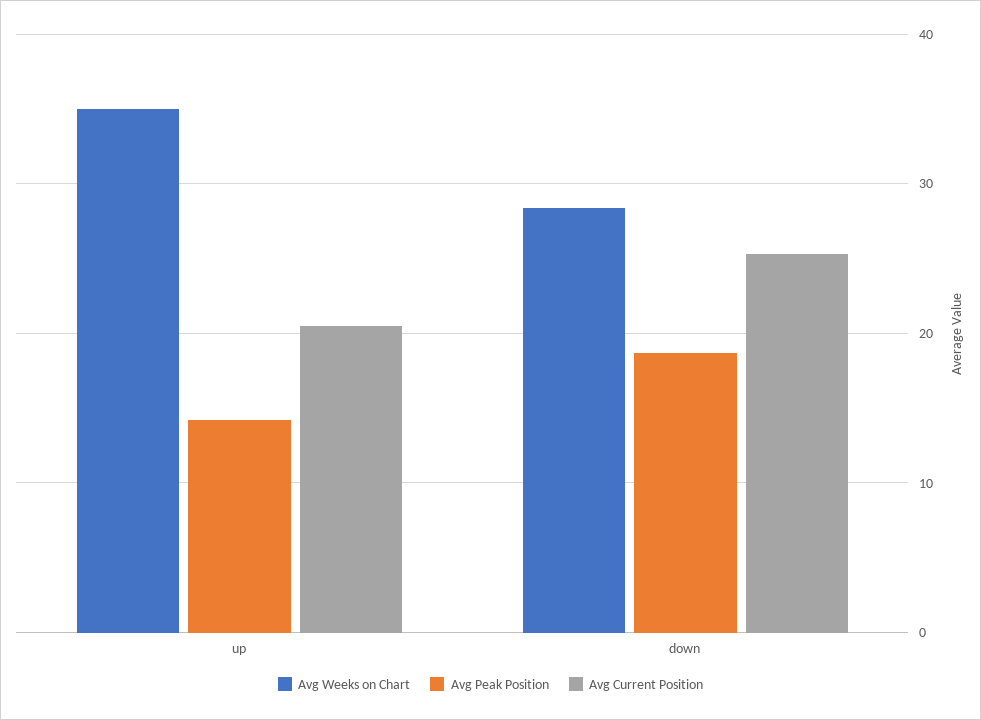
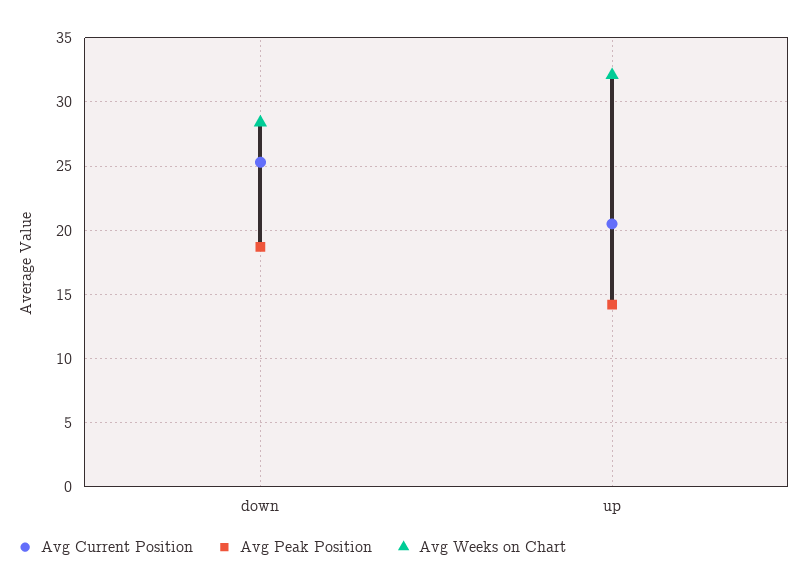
  {
    "Avg Weeks on Chart": {
-     "up": 35,
+     "up": 32,
      "down": 28.5
    },
    "Avg Peak Position": {
      "up": 14,
      "down": 18.5
    },
    "Avg Current Position": {
      "up": 20.5,
      "down": 25.5
    }
  }

